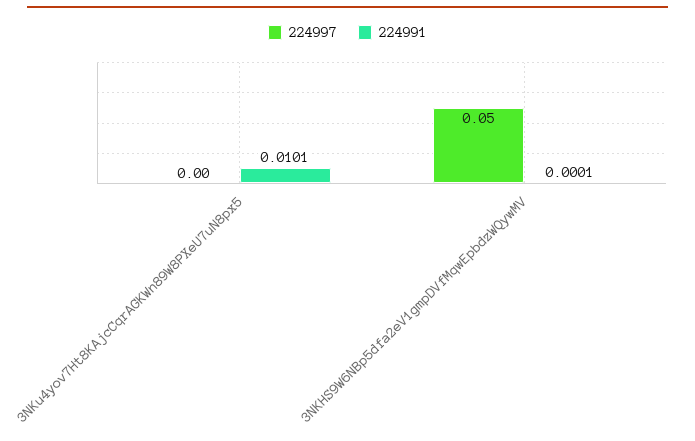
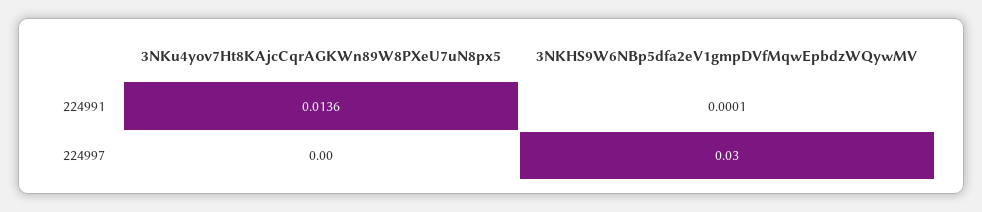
  {
    "224997": {
      "3NKu4yov7Ht8KAjcCqrAGKWn89W8PXeU7uN8px5": 0,
-     "3NKHS9W6NBp5dfa2eV1gmpDVfMqwEpbdzWQywMV": 0.05
+     "3NKHS9W6NBp5dfa2eV1gmpDVfMqwEpbdzWQywMV": 0.03
    },
    "224991": {
-     "3NKu4yov7Ht8KAjcCqrAGKWn89W8PXeU7uN8px5": 0.0101,
+     "3NKu4yov7Ht8KAjcCqrAGKWn89W8PXeU7uN8px5": 0.0136,
      "3NKHS9W6NBp5dfa2eV1gmpDVfMqwEpbdzWQywMV": 0.0001
    }
  }

